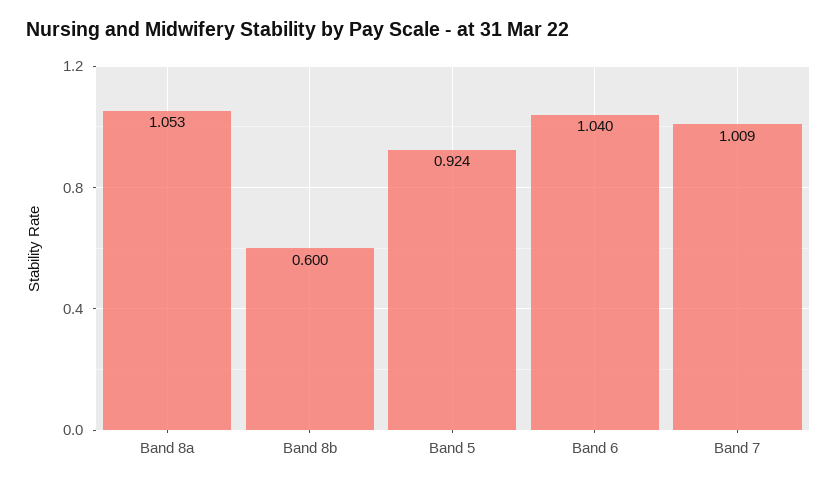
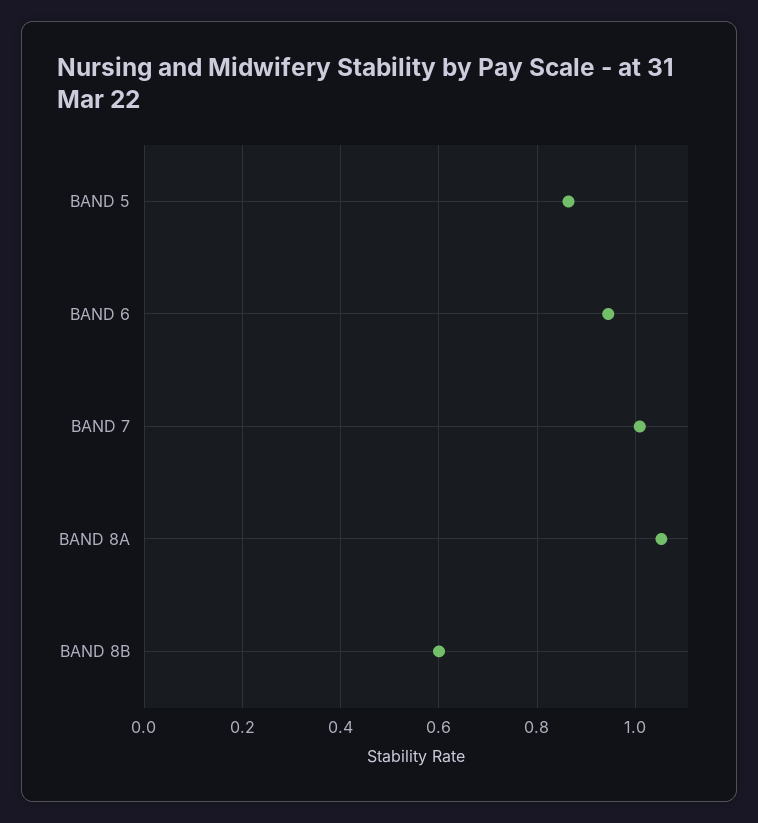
  {
    "Band 8a": 1.053,
    "Band 8b": 0.6,
-   "Band 5": 0.924,
+   "Band 5": 0.86,
-   "Band 6": 1.04,
+   "Band 6": 0.94,
    "Band 7": 1.009
  }

